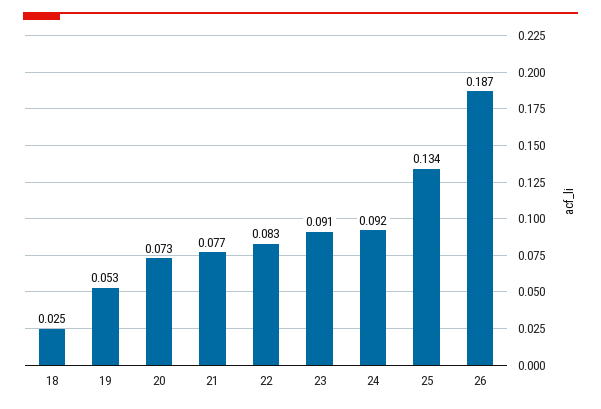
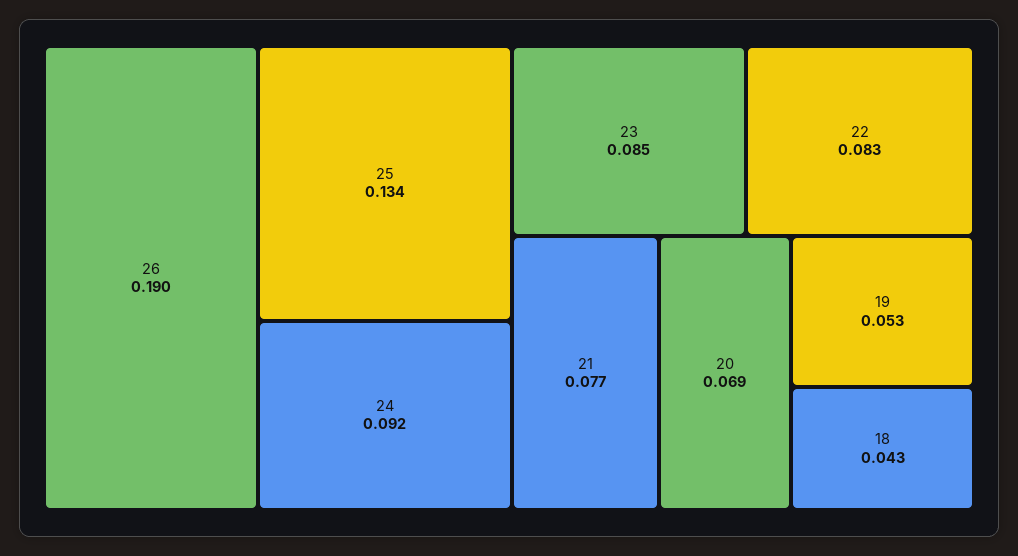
  {
-   "18": 0.025,
+   "18": 0.043,
    "19": 0.053,
-   "20": 0.073,
+   "20": 0.069,
    "21": 0.077,
    "22": 0.083,
-   "23": 0.091,
+   "23": 0.085,
    "24": 0.092,
    "25": 0.134,
-   "26": 0.187
+   "26": 0.19
  }

